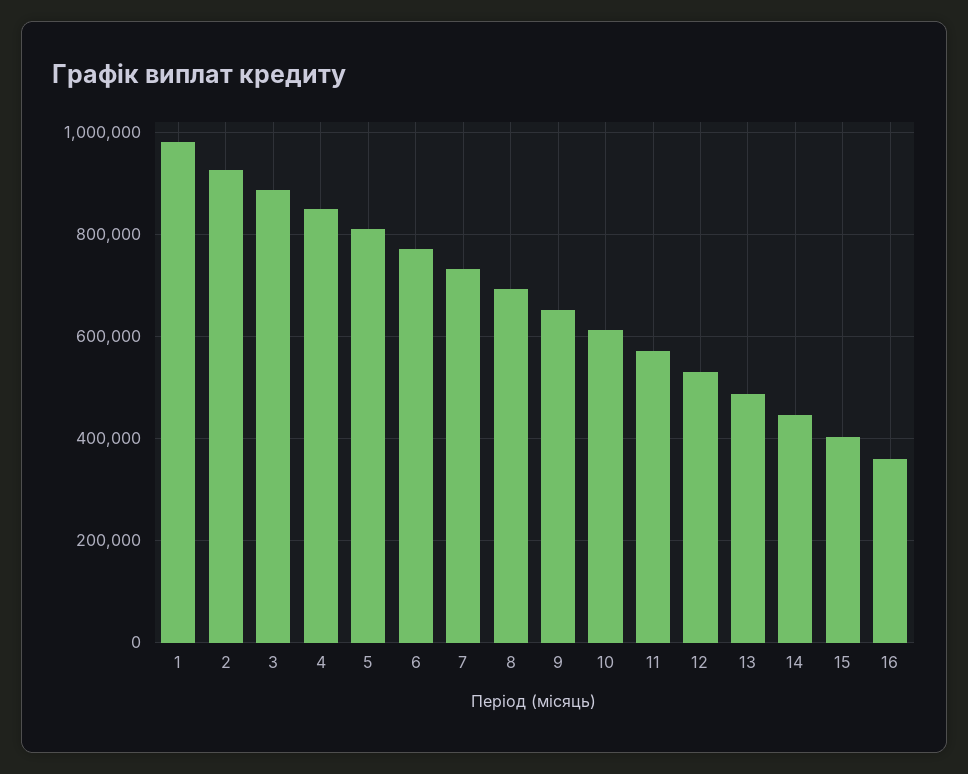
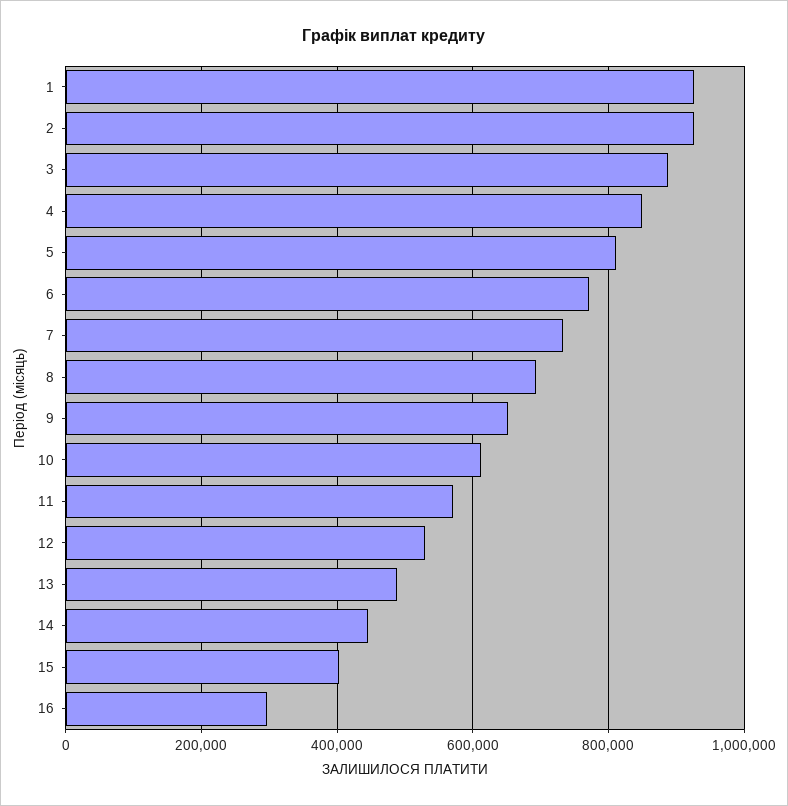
  {
-   "1": 980000,
+   "1": 920000,
    "2": 920000,
    "3": 880000,
    "4": 840000,
    "5": 820000,
    "6": 780000,
    "7": 740000,
    "8": 700000,
    "9": 660000,
    "10": 620000,
    "11": 580000,
    "12": 520000,
    "13": 480000,
    "14": 440000,
    "15": 400000,
-   "16": 360000
+   "16": 300000
  }

